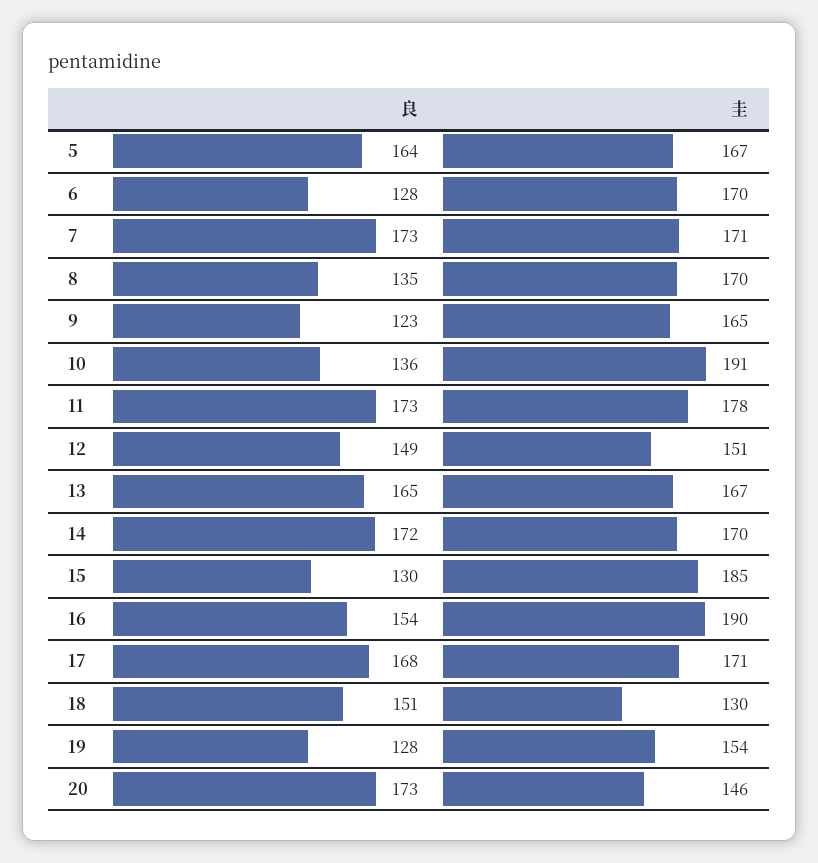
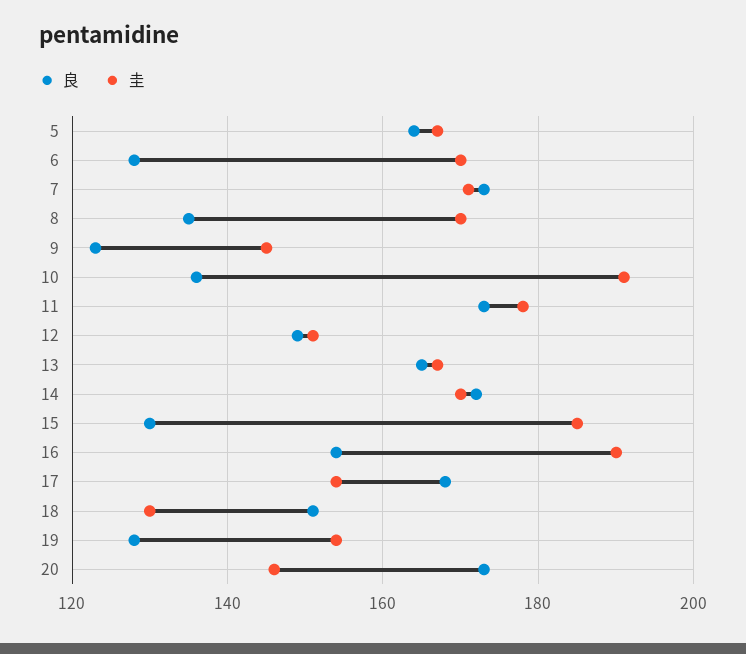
  {
    "良": {
      "5": 164,
      "6": 128,
      "7": 173,
      "8": 135,
      "9": 123,
      "10": 136,
      "11": 173,
      "12": 149,
      "13": 165,
      "14": 172,
      "15": 130,
      "16": 154,
      "17": 168,
      "18": 151,
      "19": 128,
      "20": 173
    },
    "圭": {
      "5": 167,
      "6": 170,
      "7": 171,
      "8": 170,
-     "9": 165,
+     "9": 145,
      "10": 191,
      "11": 178,
      "12": 151,
      "13": 167,
      "14": 170,
      "15": 185,
      "16": 190,
-     "17": 171,
+     "17": 155,
      "18": 130,
      "19": 154,
      "20": 146
    }
  }

